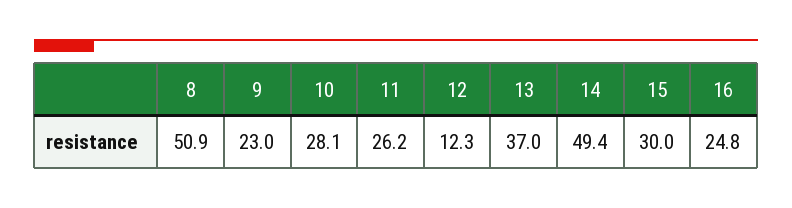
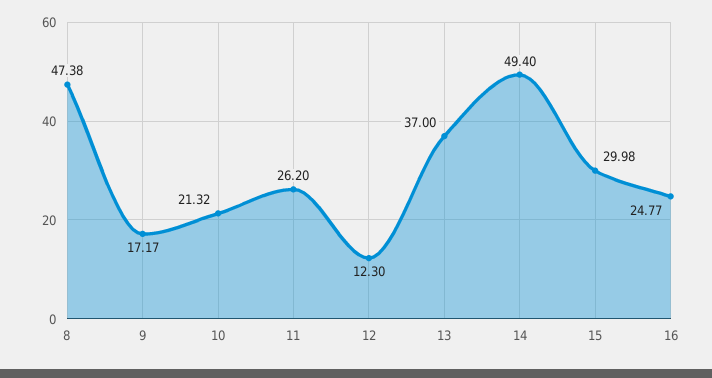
  {
-   "8": 50.9,
+   "8": 47.38,
-   "9": 23,
+   "9": 17.17,
-   "10": 28.1,
+   "10": 21.32,
    "11": 26.2,
    "12": 12.3,
    "13": 37,
    "14": 49.4,
    "15": 29.98,
    "16": 24.77
  }

